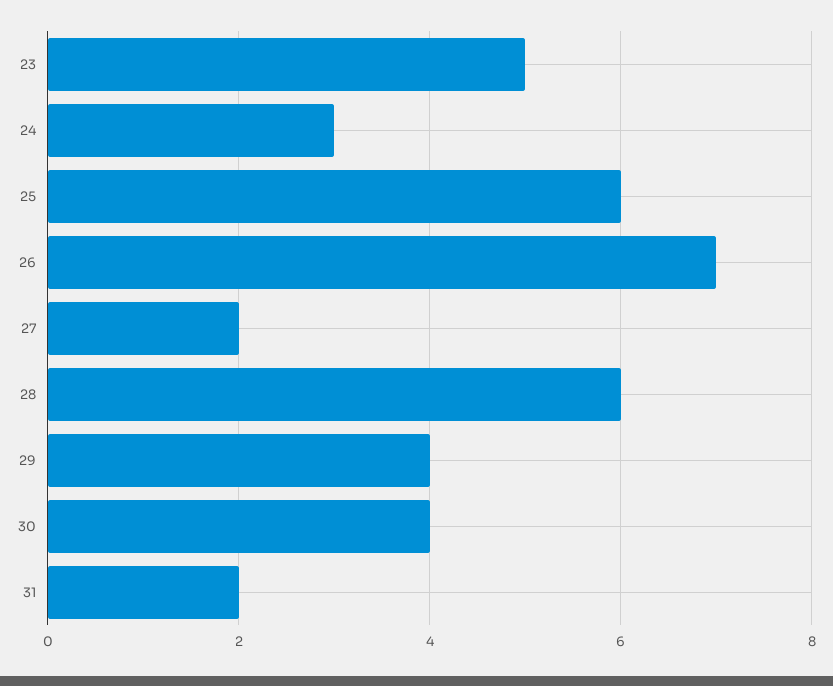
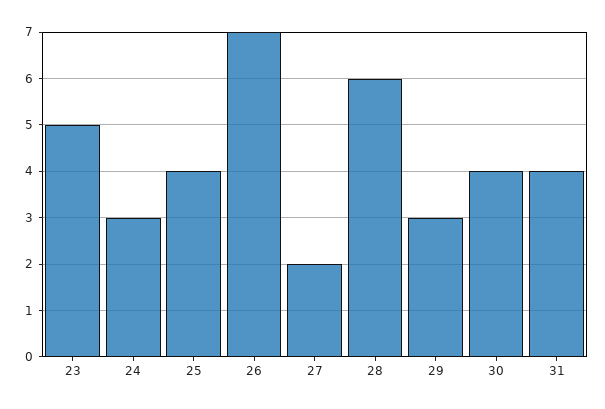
  {
    "23": 5,
    "24": 3,
-   "25": 6,
+   "25": 4,
    "26": 7,
    "27": 2,
    "28": 6,
-   "29": 4,
+   "29": 3,
    "30": 4,
-   "31": 2
+   "31": 4
  }

